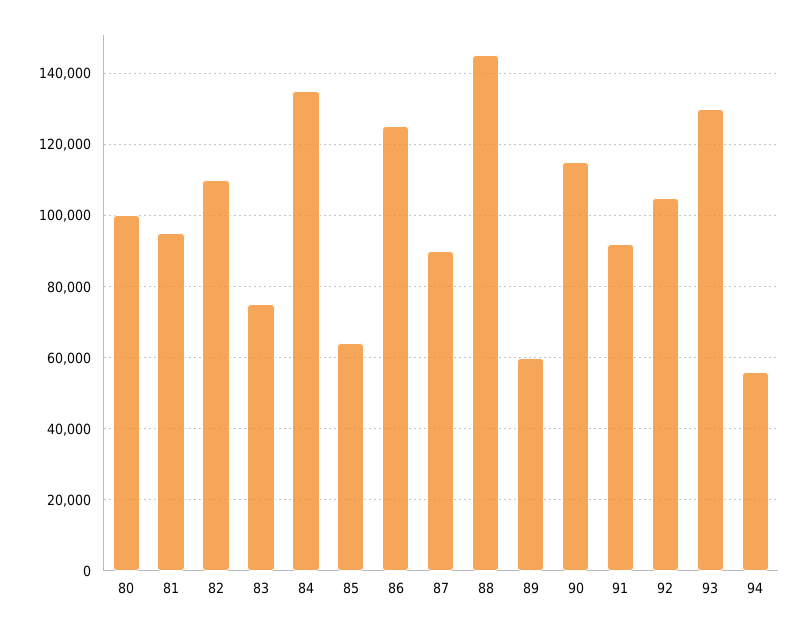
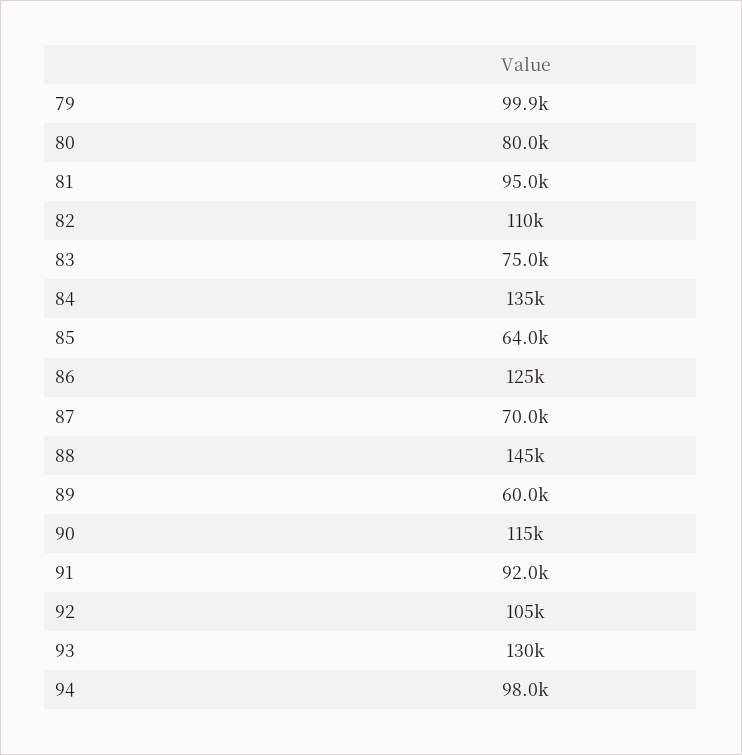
  {
-   "80": 100000,
+   "80": 80000,
    "81": 95000,
    "82": 110000,
    "83": 75000,
    "84": 135000,
    "85": 64000,
    "86": 125000,
-   "87": 90000,
+   "87": 70000,
    "88": 145000,
    "89": 60000,
    "90": 115000,
    "91": 92000,
    "92": 105000,
    "93": 130000,
-   "94": 56000
+   "94": 98000,
+   "79": 99900
  }

